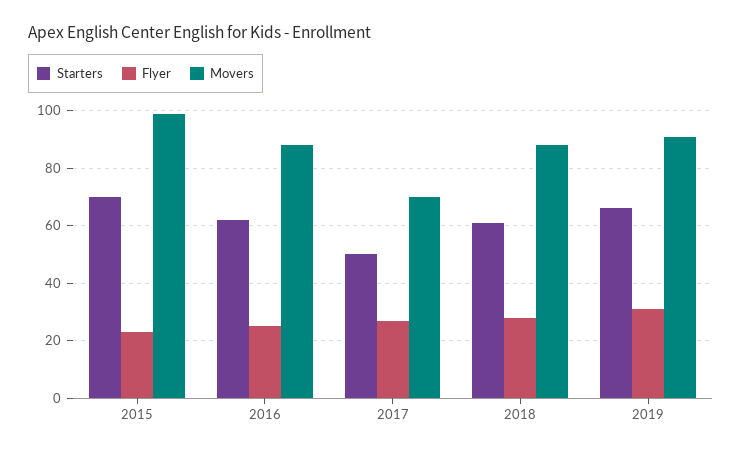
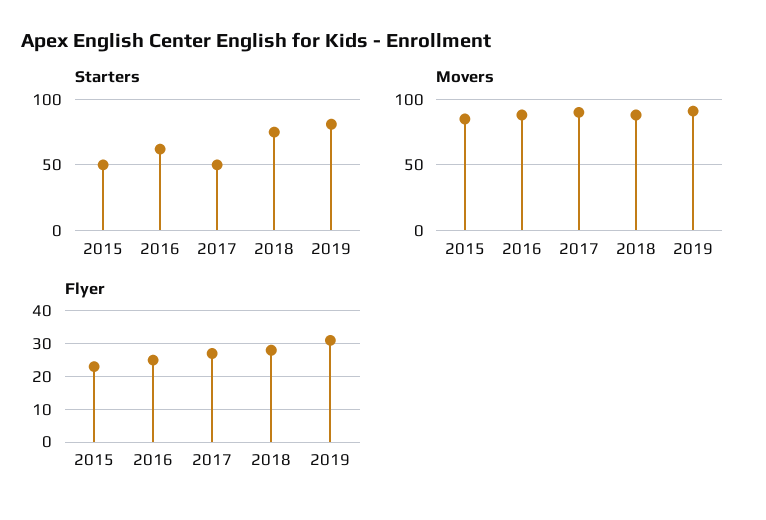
  {
    "Starters": {
-     "2015": 70,
+     "2015": 50,
      "2016": 60,
      "2017": 50,
-     "2018": 60,
+     "2018": 75,
-     "2019": 65
+     "2019": 80
    },
    "Flyer": {
      "2015": 25,
      "2016": 25,
      "2017": 25,
      "2018": 30,
      "2019": 30
    },
    "Movers": {
-     "2015": 100,
+     "2015": 85,
      "2016": 90,
-     "2017": 70,
+     "2017": 90,
      "2018": 90,
      "2019": 90
    }
  }

